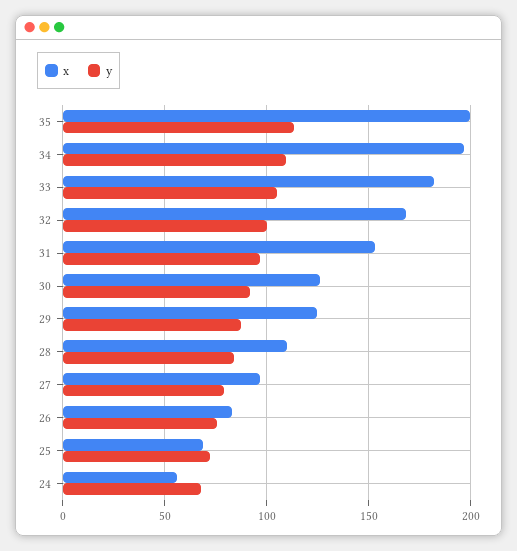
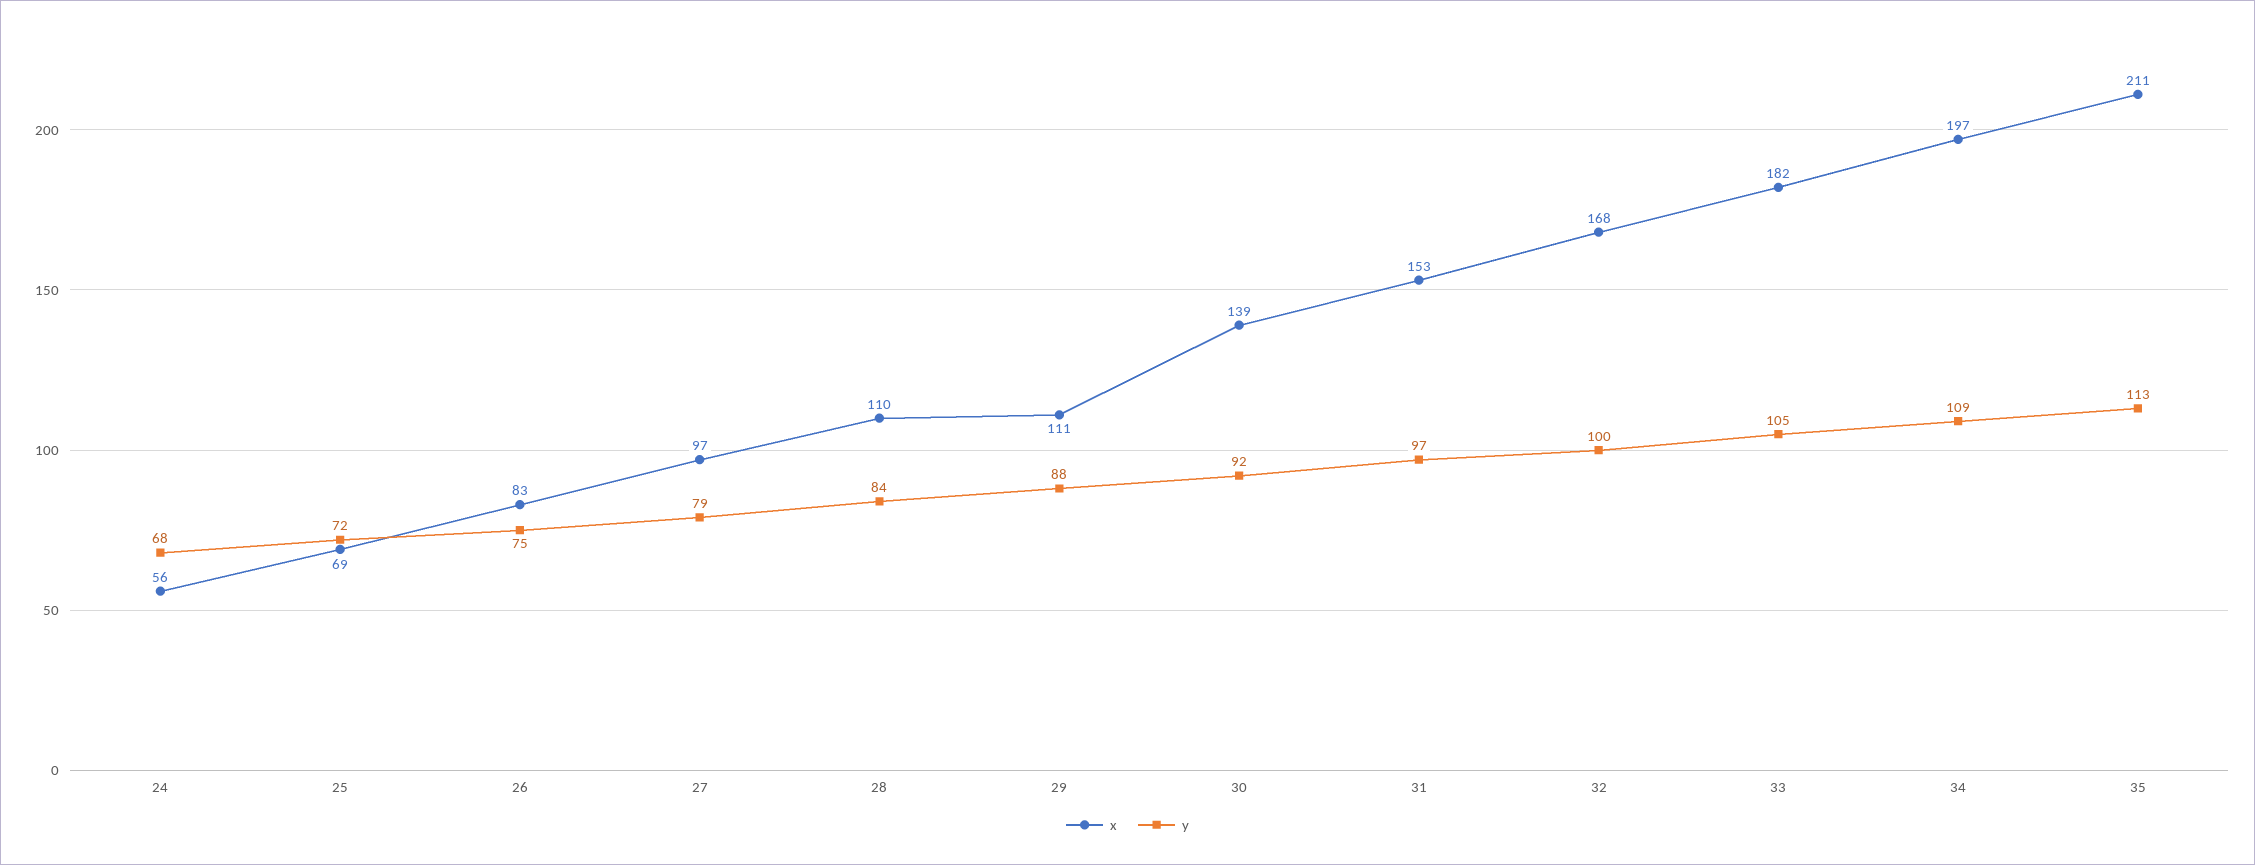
  {
    "x": {
-     "35": 200,
+     "35": 211,
      "34": 197,
      "33": 182,
      "32": 168,
      "31": 153,
-     "30": 125,
+     "30": 139,
-     "29": 125,
+     "29": 111,
      "28": 110,
      "27": 97,
      "26": 83,
      "25": 69,
      "24": 56
    },
    "y": {
      "35": 113,
      "34": 109,
      "33": 105,
      "32": 100,
      "31": 97,
      "30": 92,
      "29": 88,
      "28": 84,
      "27": 79,
      "26": 75,
      "25": 72,
      "24": 68
    }
  }

